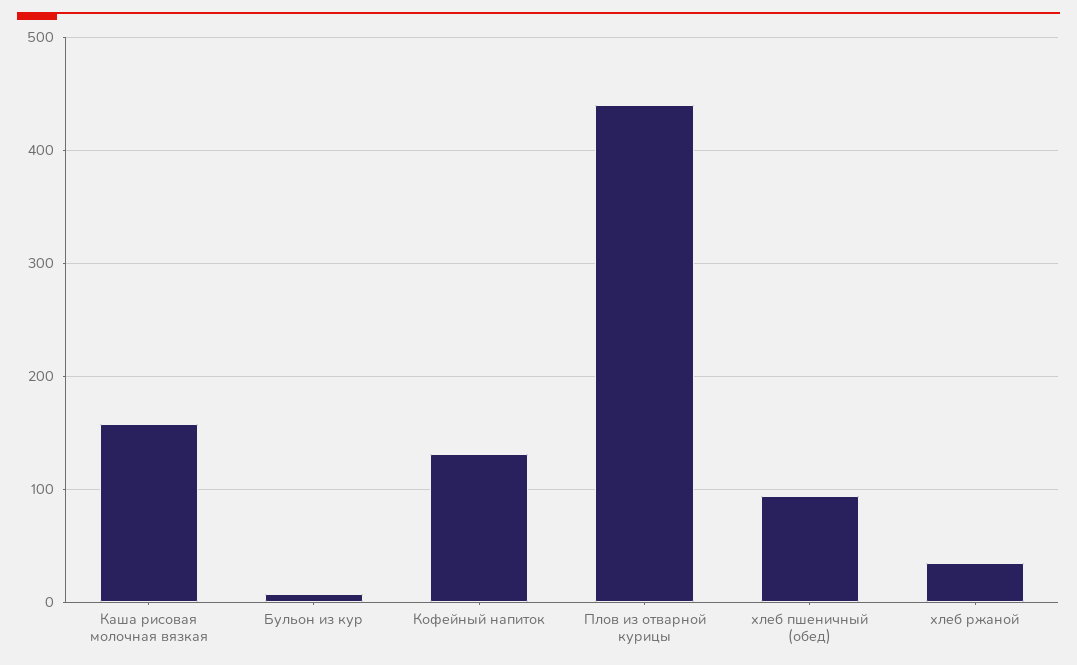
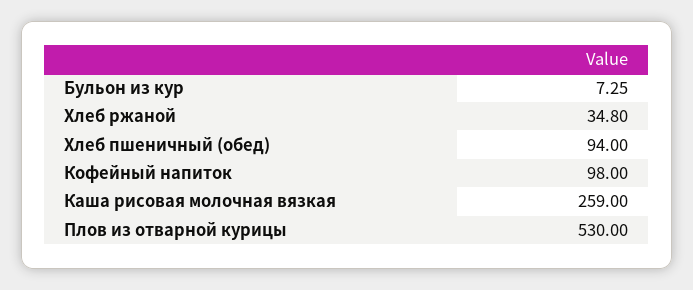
  {
-   "Каша рисовая молочная вязкая": 160,
+   "Каша рисовая молочная вязкая": 259,
    "Бульон из кур": 7.25,
-   "Кофейный напиток": 130,
+   "Кофейный напиток": 98,
-   "Плов из отварной курицы": 440,
+   "Плов из отварной курицы": 530,
    "хлеб пшеничный (обед)": 94,
    "хлеб ржаной": 34.8
  }

